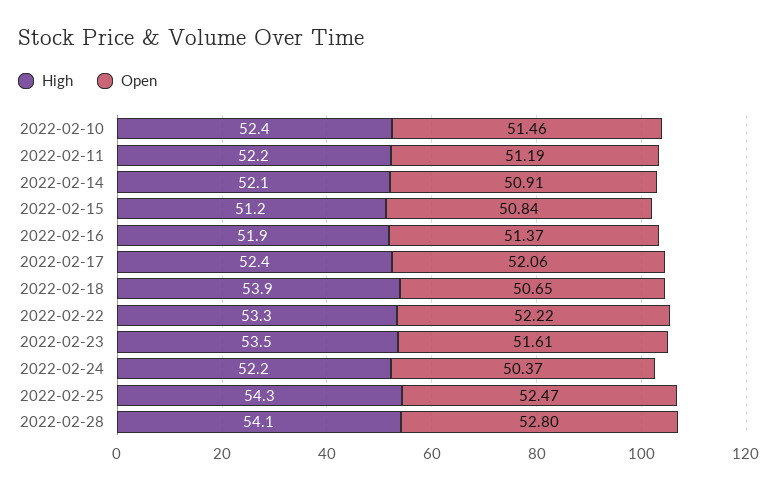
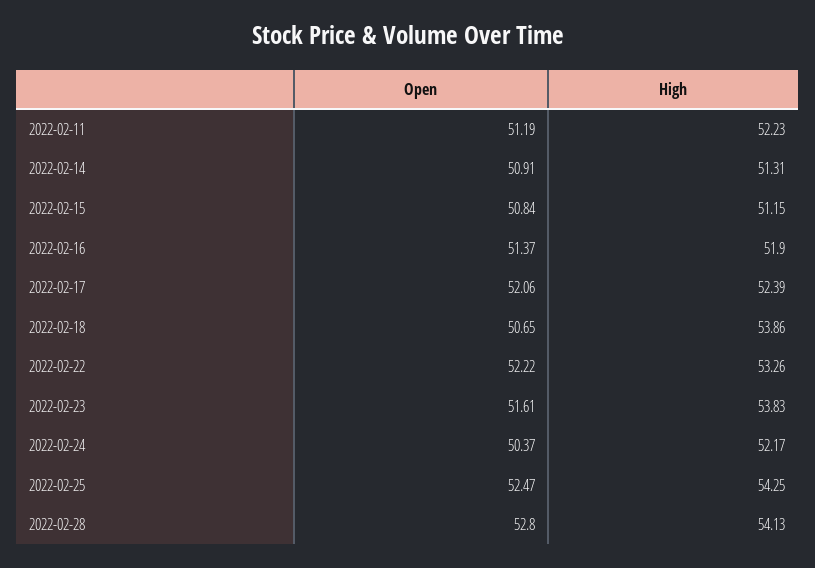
  {
    "High": {
-     "2022-02-10": 52.4,
      "2022-02-11": 52.23,
-     "2022-02-14": 52.1,
+     "2022-02-14": 51.31,
      "2022-02-15": 51.15,
      "2022-02-16": 51.9,
      "2022-02-17": 52.39,
      "2022-02-18": 53.86,
      "2022-02-22": 53.26,
-     "2022-02-23": 53.5,
+     "2022-02-23": 53.83,
      "2022-02-24": 52.17,
      "2022-02-25": 54.25,
      "2022-02-28": 54.13
    },
    "Open": {
-     "2022-02-10": 51.46,
      "2022-02-11": 51.19,
      "2022-02-14": 50.91,
      "2022-02-15": 50.84,
      "2022-02-16": 51.37,
      "2022-02-17": 52.06,
      "2022-02-18": 50.65,
      "2022-02-22": 52.22,
      "2022-02-23": 51.61,
      "2022-02-24": 50.37,
      "2022-02-25": 52.47,
      "2022-02-28": 52.8
    }
  }

